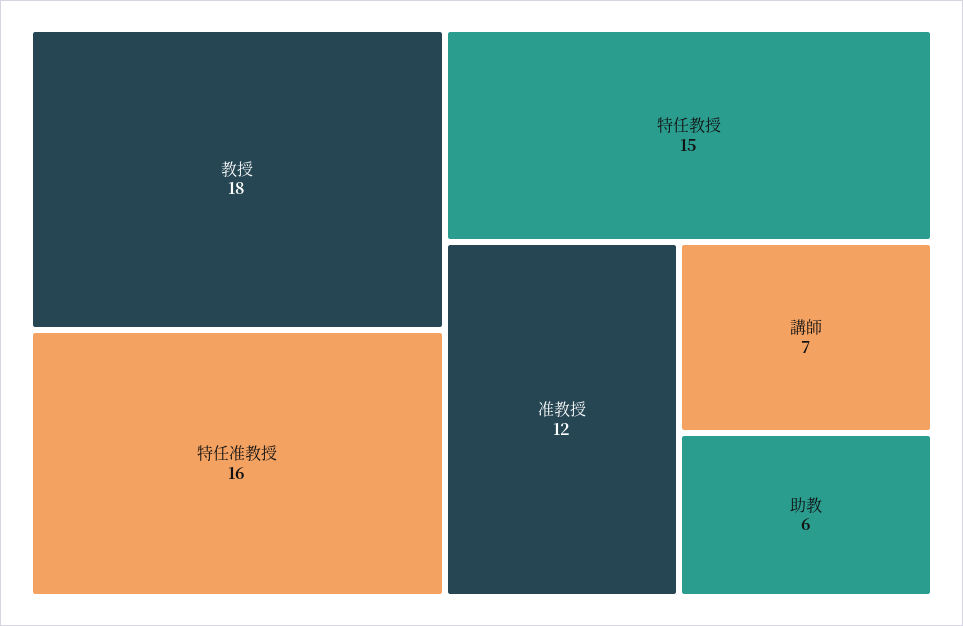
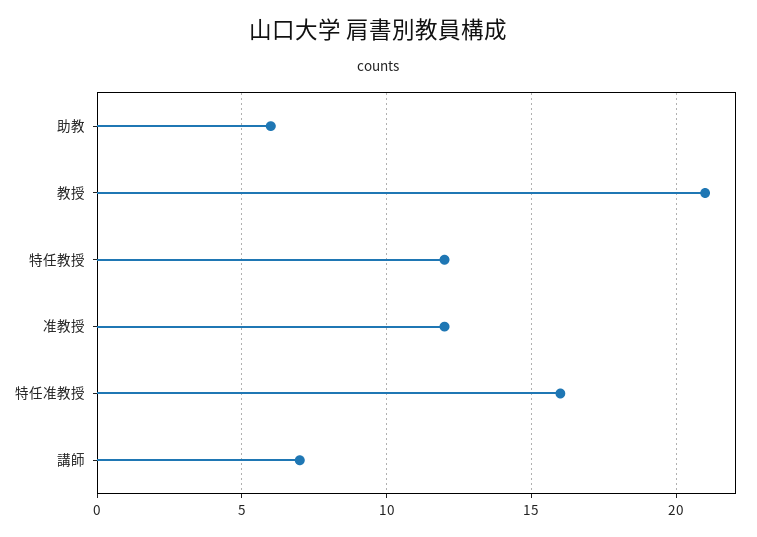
  {
-   "教授": 18,
+   "教授": 21,
    "特任准教授": 16,
-   "特任教授": 15,
+   "特任教授": 12,
    "准教授": 12,
    "講師": 7,
    "助教": 6
  }

